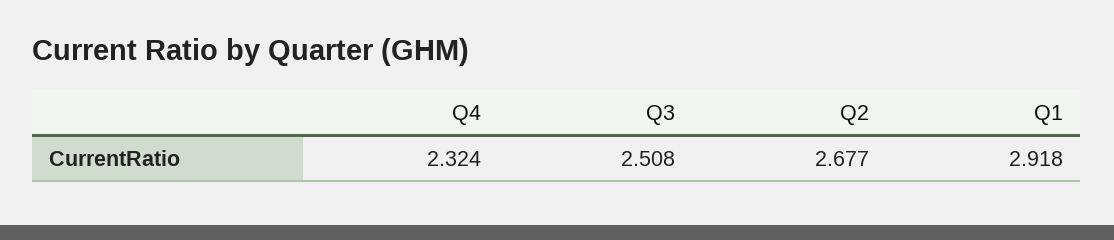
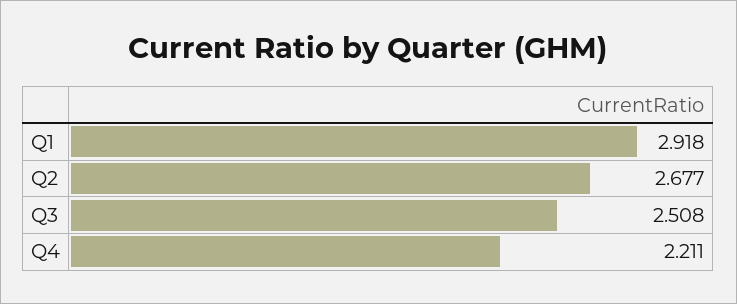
  {
-   "Q4": 2.324,
+   "Q4": 2.211,
    "Q3": 2.508,
    "Q2": 2.677,
    "Q1": 2.918
  }

